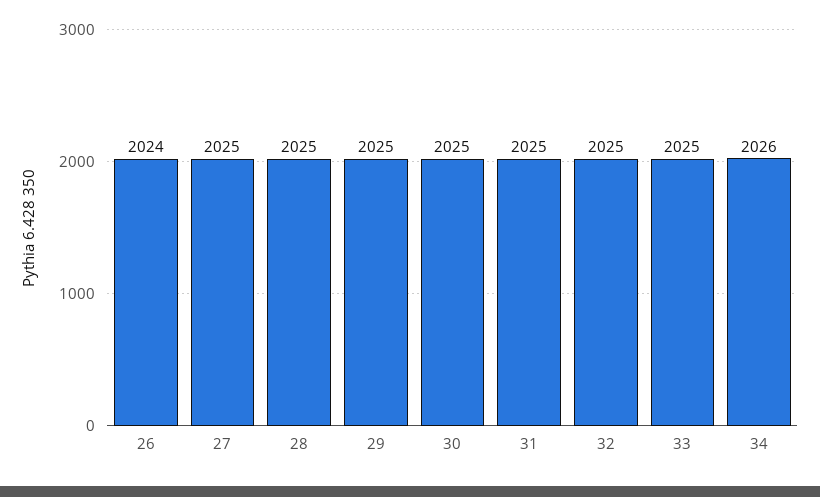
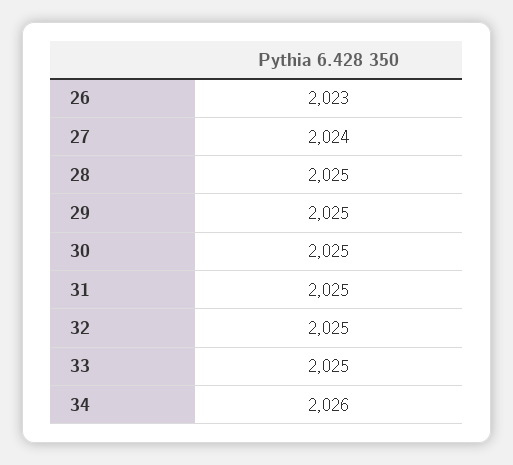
  {
-   "26": 2024,
+   "26": 2023,
-   "27": 2025,
+   "27": 2024,
    "28": 2025,
    "29": 2025,
    "30": 2025,
    "31": 2025,
    "32": 2025,
    "33": 2025,
    "34": 2026
  }

